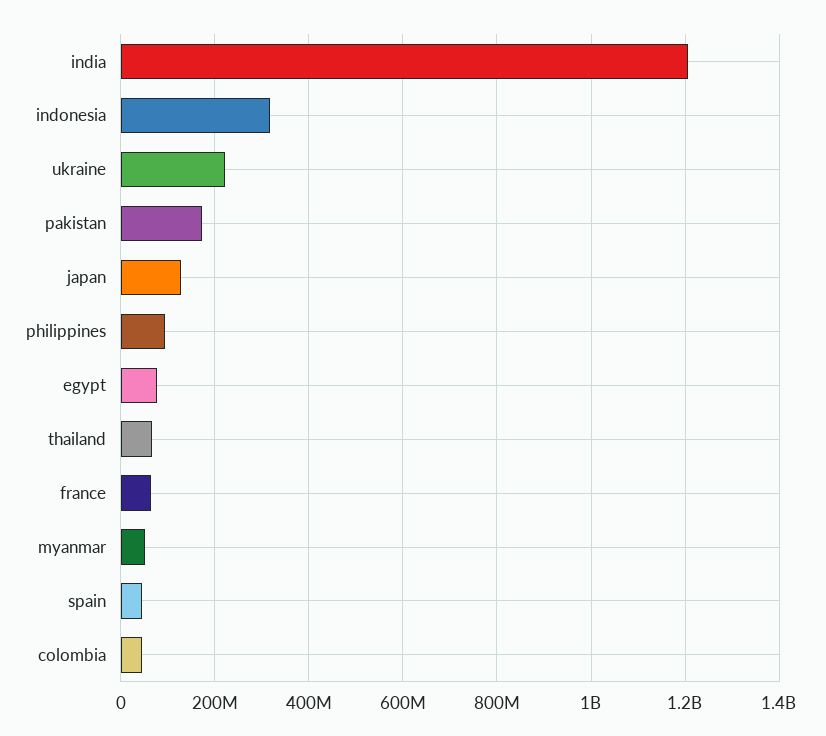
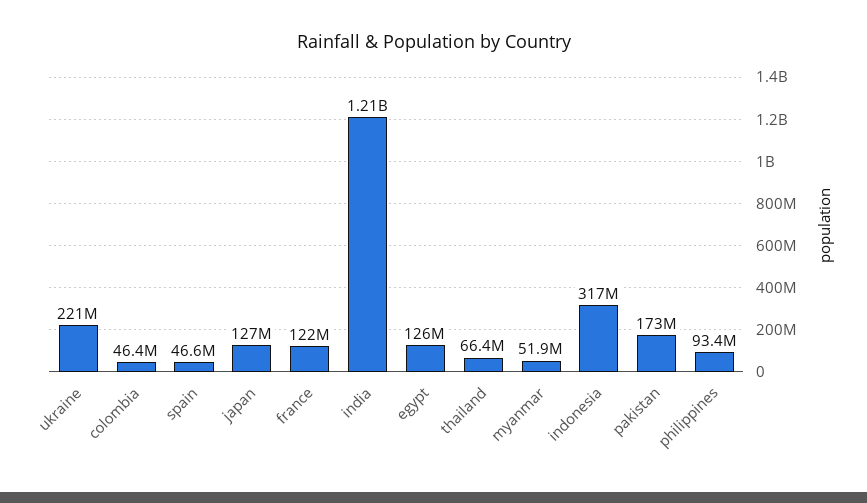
  {
    "india": 1210000000,
    "indonesia": 317000000,
    "ukraine": 221000000,
    "pakistan": 173000000,
    "japan": 127000000,
    "philippines": 93400000,
-   "egypt": 80000000,
+   "egypt": 126000000,
    "thailand": 66400000,
-   "france": 60000000,
+   "france": 122000000,
    "myanmar": 51900000,
    "spain": 46600000,
    "colombia": 46400000
  }

